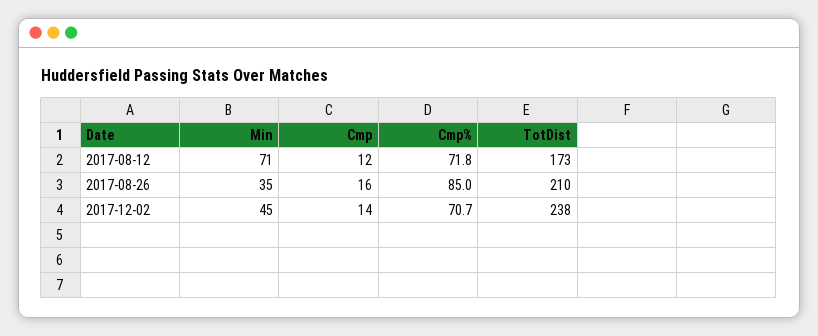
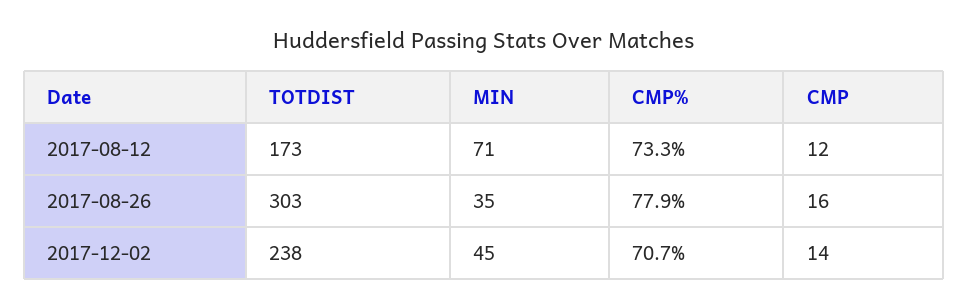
  {
    "Min": {
      "2017-08-12": 71,
      "2017-08-26": 35,
      "2017-12-02": 45
    },
    "Cmp": {
      "2017-08-12": 12,
      "2017-08-26": 16,
      "2017-12-02": 14
    },
    "Cmp%": {
-     "2017-08-12": 71.8,
+     "2017-08-12": 73.3,
-     "2017-08-26": 85,
+     "2017-08-26": 77.9,
      "2017-12-02": 70.7
    },
    "TotDist": {
      "2017-08-12": 173,
-     "2017-08-26": 210,
+     "2017-08-26": 303,
      "2017-12-02": 238
    }
  }

